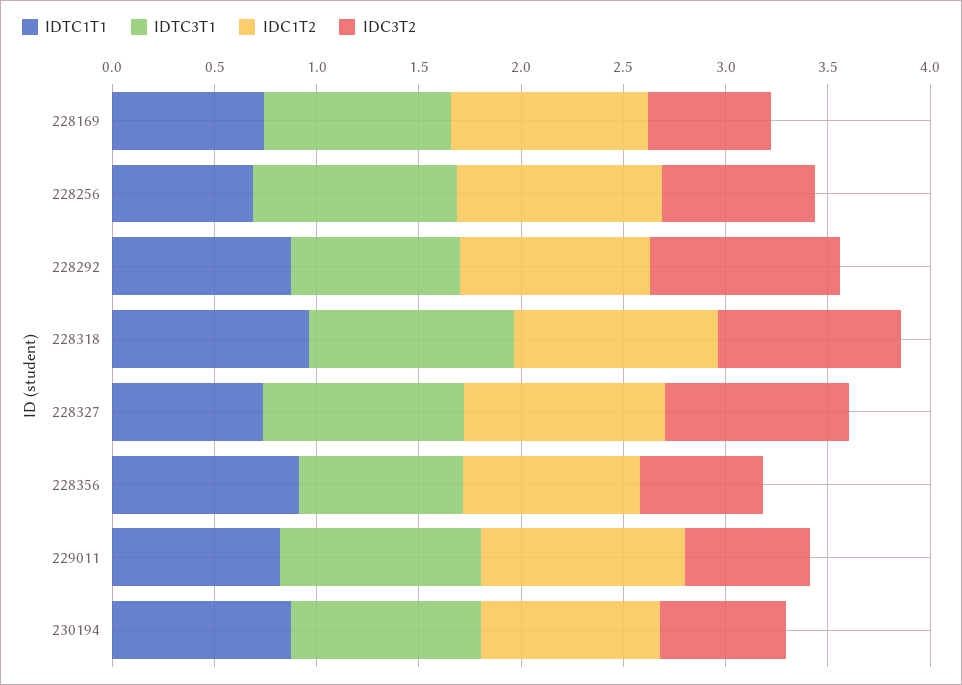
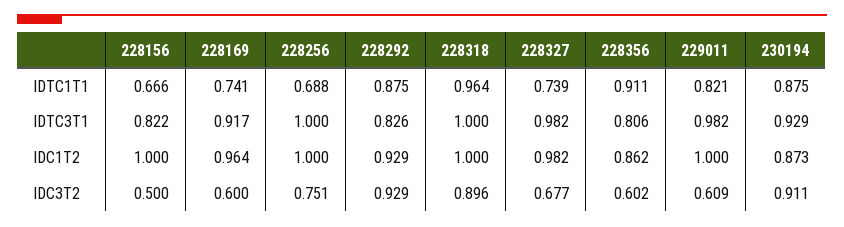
  {
    "IDTC1T1": {
      "228169": 0.741,
      "228256": 0.688,
      "228292": 0.875,
      "228318": 0.964,
      "228327": 0.739,
      "228356": 0.911,
      "229011": 0.821,
-     "230194": 0.875
+     "230194": 0.875,
+     "228156": 0.666
    },
    "IDTC3T1": {
      "228169": 0.917,
      "228256": 1,
      "228292": 0.826,
      "228318": 1,
      "228327": 0.982,
      "228356": 0.806,
      "229011": 0.982,
-     "230194": 0.929
+     "230194": 0.929,
+     "228156": 0.822
    },
    "IDC1T2": {
      "228169": 0.964,
      "228256": 1,
      "228292": 0.929,
      "228318": 1,
      "228327": 0.982,
      "228356": 0.862,
      "229011": 1,
-     "230194": 0.873
+     "230194": 0.873,
+     "228156": 1
    },
    "IDC3T2": {
      "228169": 0.6,
      "228256": 0.751,
      "228292": 0.929,
      "228318": 0.896,
-     "228327": 0.9,
+     "228327": 0.677,
      "228356": 0.602,
      "229011": 0.609,
-     "230194": 0.6
+     "230194": 0.911,
+     "228156": 0.5
    }
  }

